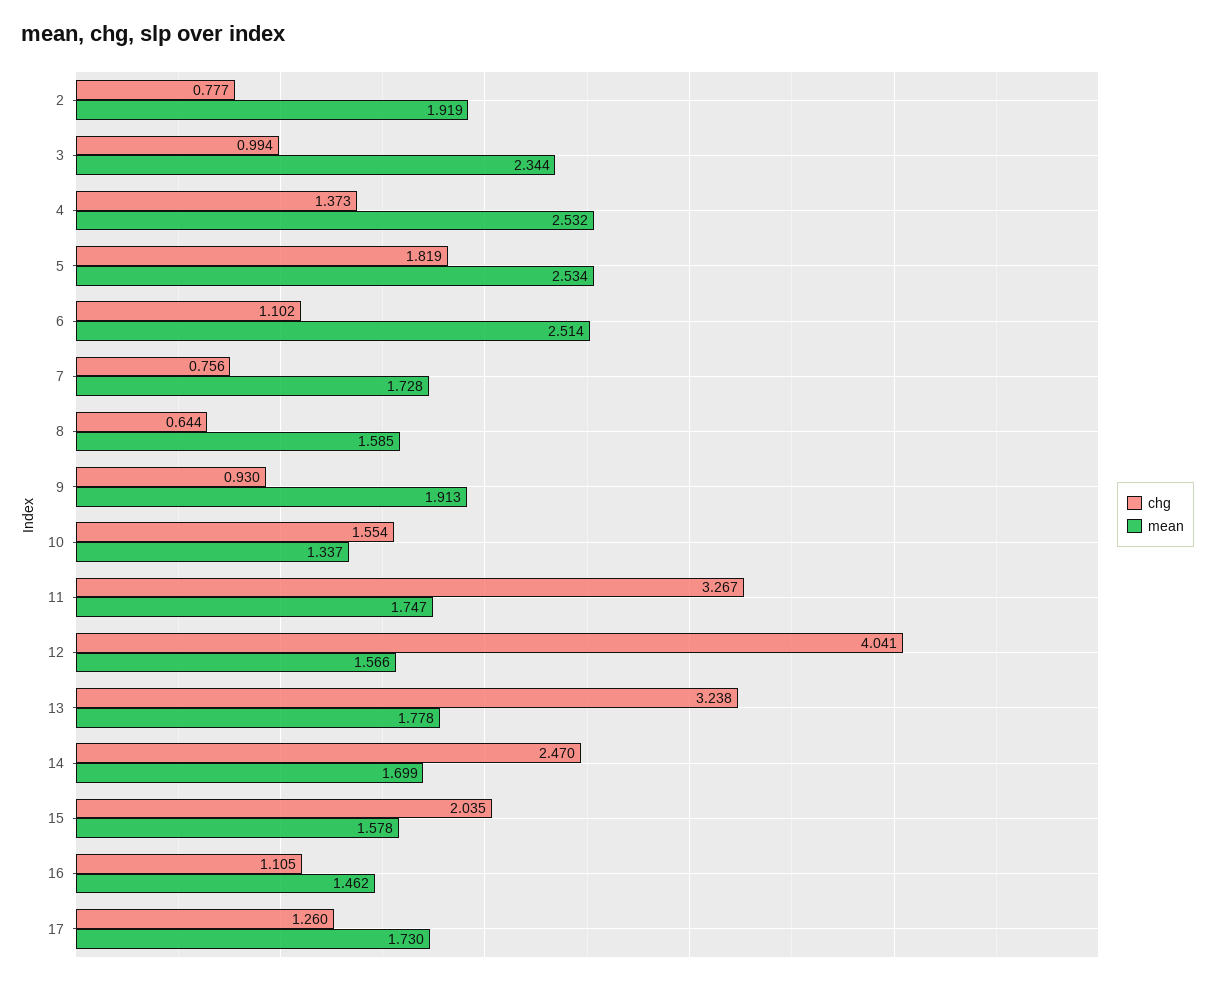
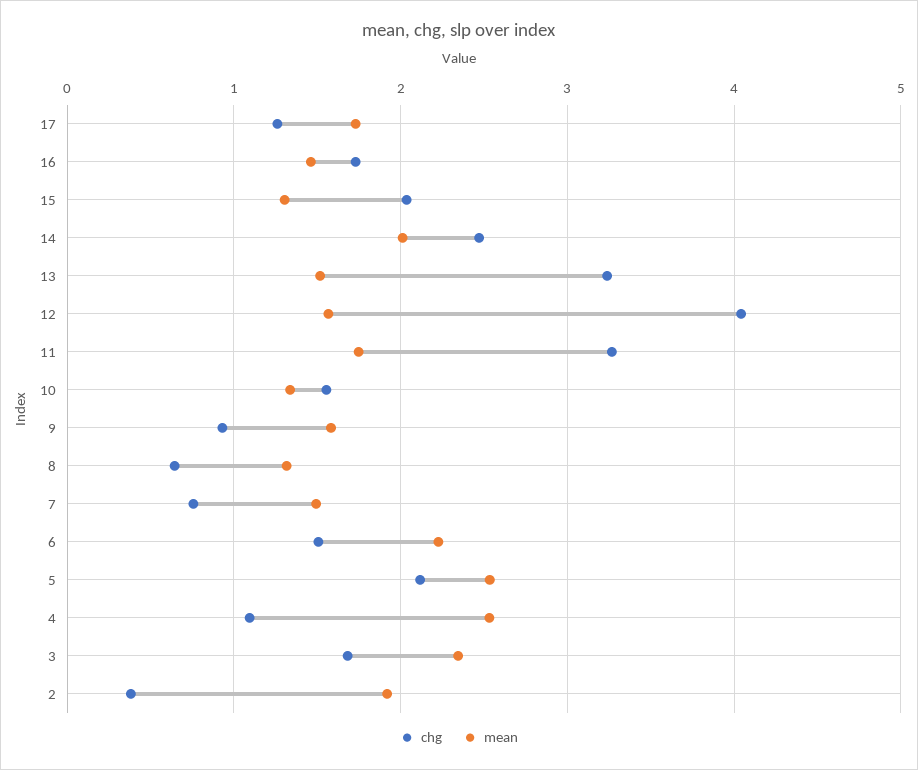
  {
    "chg": {
-     "2": 0.777,
+     "2": 0.4,
-     "3": 0.994,
+     "3": 1.7,
-     "4": 1.373,
+     "4": 1.1,
-     "5": 1.819,
+     "5": 2.1,
-     "6": 1.102,
+     "6": 1.5,
      "7": 0.756,
      "8": 0.644,
      "9": 0.93,
      "10": 1.554,
      "11": 3.267,
      "12": 4.041,
      "13": 3.238,
      "14": 2.47,
      "15": 2.035,
-     "16": 1.105,
+     "16": 1.7,
      "17": 1.26
    },
    "mean": {
      "2": 1.919,
      "3": 2.344,
      "4": 2.532,
      "5": 2.534,
-     "6": 2.514,
+     "6": 2.2,
-     "7": 1.728,
+     "7": 1.5,
-     "8": 1.585,
+     "8": 1.3,
-     "9": 1.913,
+     "9": 1.6,
      "10": 1.337,
      "11": 1.747,
      "12": 1.566,
-     "13": 1.778,
+     "13": 1.5,
-     "14": 1.699,
+     "14": 2,
-     "15": 1.578,
+     "15": 1.3,
      "16": 1.462,
      "17": 1.73
    }
  }

